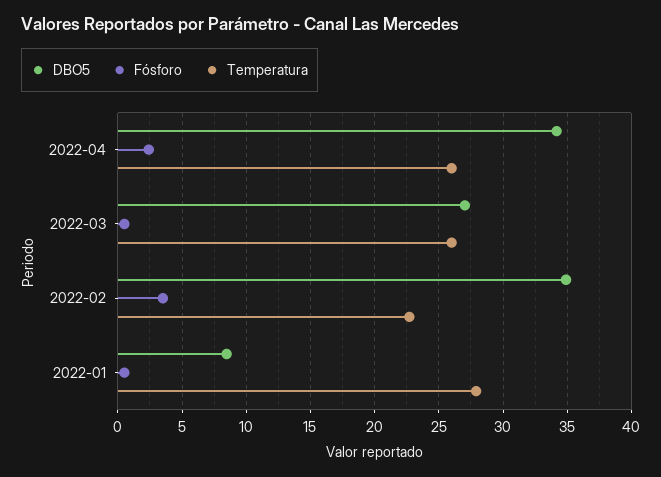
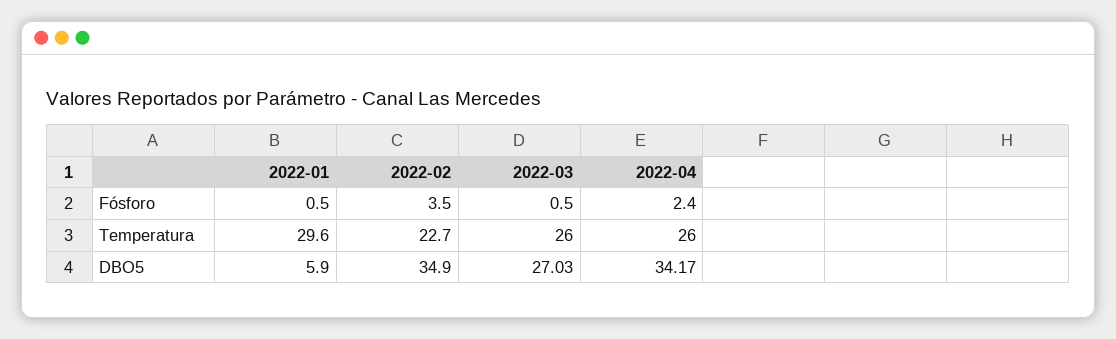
  {
    "DBO5": {
      "2022-04": 34.17,
      "2022-03": 27.03,
      "2022-02": 34.9,
-     "2022-01": 8.5
+     "2022-01": 5.9
    },
    "Fósforo": {
      "2022-04": 2.4,
      "2022-03": 0.5,
      "2022-02": 3.5,
      "2022-01": 0.5
    },
    "Temperatura": {
      "2022-04": 26,
      "2022-03": 26,
      "2022-02": 22.7,
-     "2022-01": 28
+     "2022-01": 29.6
    }
  }

